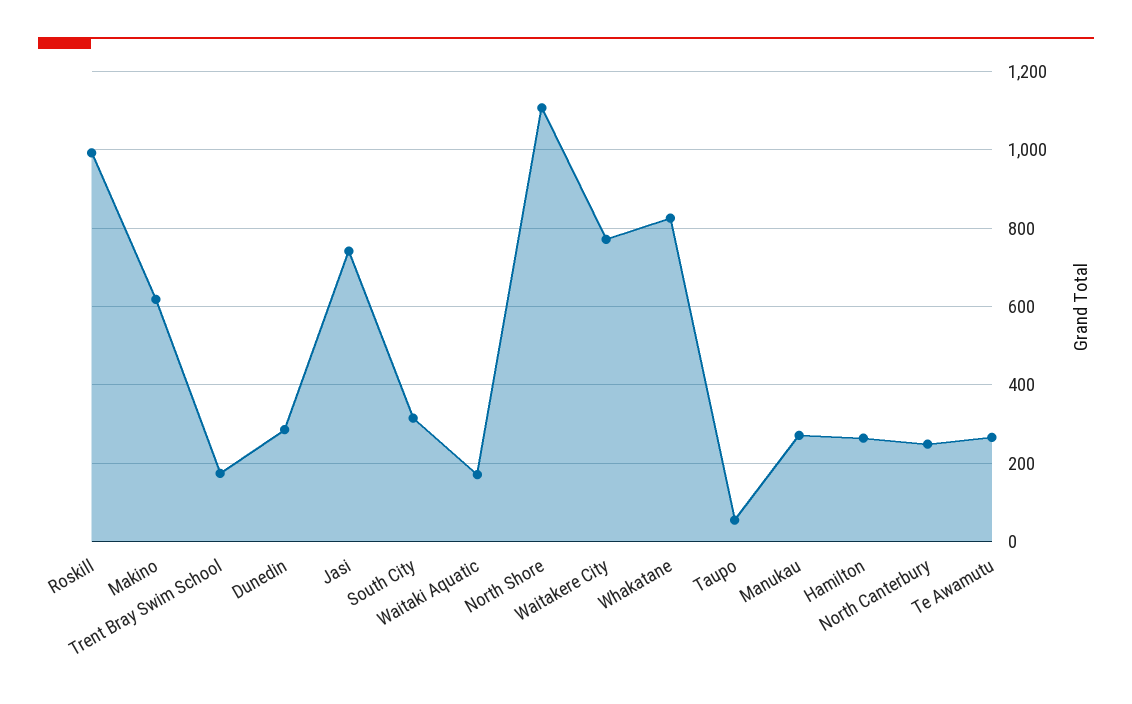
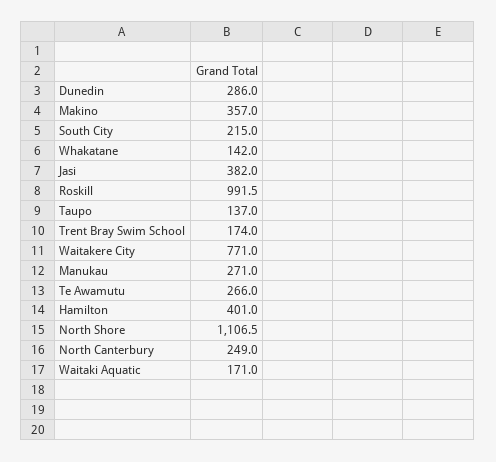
  {
    "Roskill": 991.5,
-   "Makino": 620,
+   "Makino": 357,
    "Trent Bray Swim School": 174,
    "Dunedin": 286,
-   "Jasi": 740,
+   "Jasi": 382,
-   "South City": 320,
+   "South City": 215,
    "Waitaki Aquatic": 171,
    "North Shore": 1106.5,
    "Waitakere City": 771,
-   "Whakatane": 820,
+   "Whakatane": 142,
-   "Taupo": 60,
+   "Taupo": 137,
    "Manukau": 271,
-   "Hamilton": 260,
+   "Hamilton": 401,
    "North Canterbury": 249,
    "Te Awamutu": 266
  }

